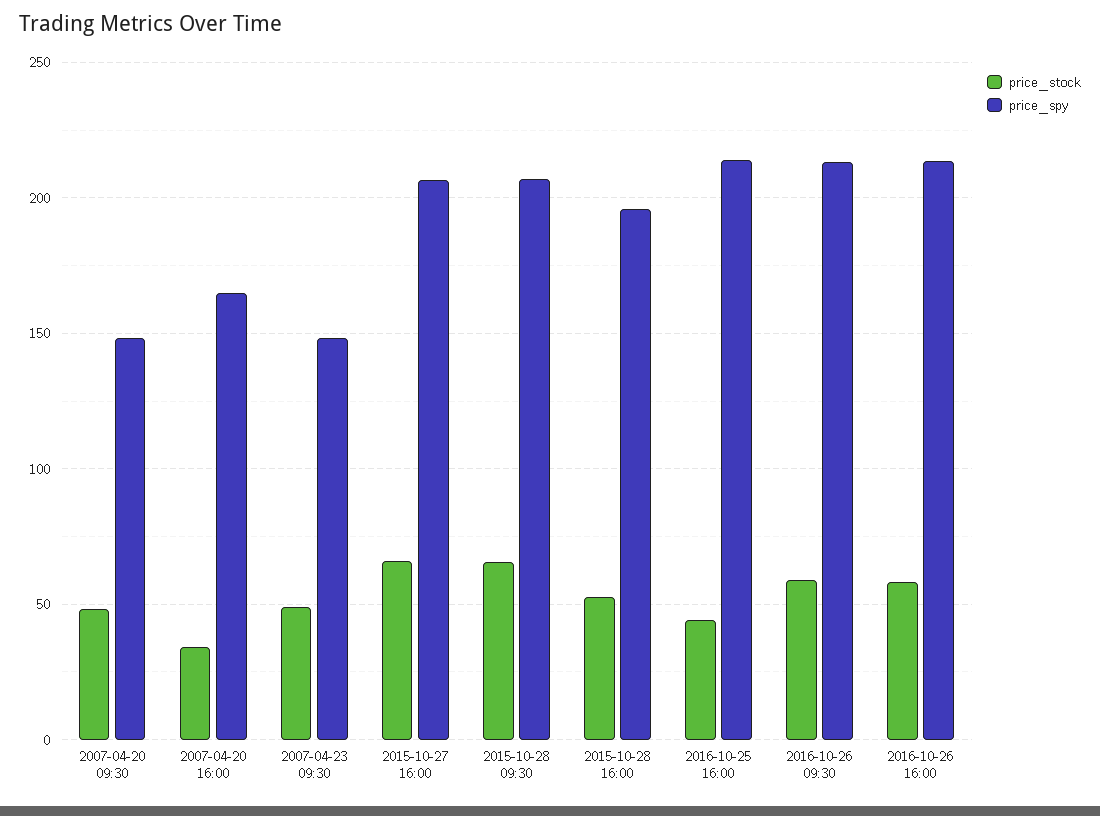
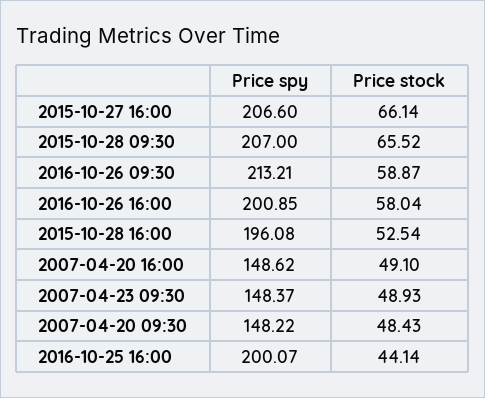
  {
    "price_stock": {
      "2007-04-20 09:30": 48.43,
-     "2007-04-20 16:00": 35,
+     "2007-04-20 16:00": 49.1,
      "2007-04-23 09:30": 48.93,
      "2015-10-27 16:00": 66.14,
      "2015-10-28 09:30": 65.52,
      "2015-10-28 16:00": 52.54,
      "2016-10-25 16:00": 44.14,
      "2016-10-26 09:30": 58.87,
      "2016-10-26 16:00": 58.04
    },
    "price_spy": {
      "2007-04-20 09:30": 148.22,
-     "2007-04-20 16:00": 165,
+     "2007-04-20 16:00": 148.62,
      "2007-04-23 09:30": 148.37,
      "2015-10-27 16:00": 206.6,
      "2015-10-28 09:30": 207,
      "2015-10-28 16:00": 196.08,
-     "2016-10-25 16:00": 215,
+     "2016-10-25 16:00": 200.07,
      "2016-10-26 09:30": 213.21,
-     "2016-10-26 16:00": 215
+     "2016-10-26 16:00": 200.85
    }
  }

